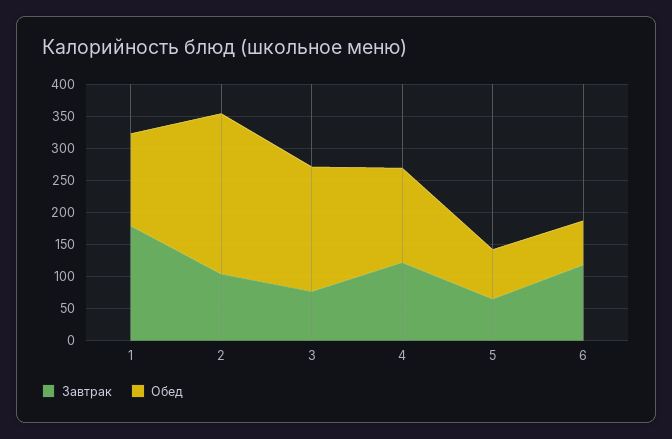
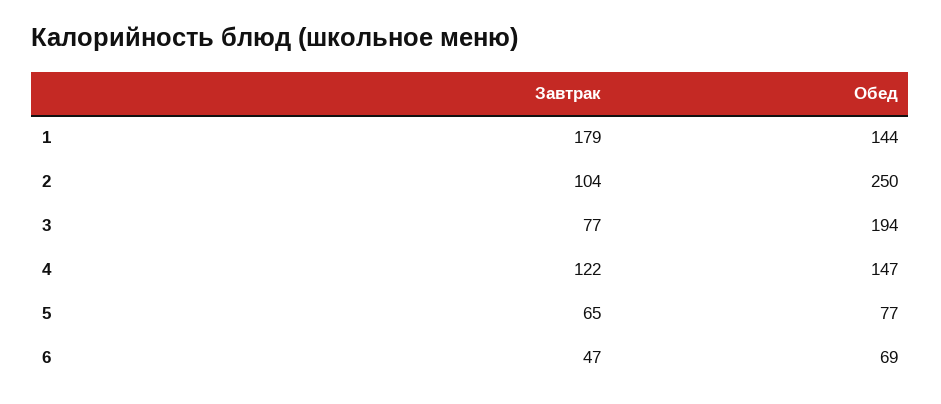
  {
    "Завтрак": {
      "1": 179,
      "2": 104,
      "3": 77,
      "4": 122,
      "5": 65,
-     "6": 125
+     "6": 47
    },
    "Обед": {
      "1": 144,
      "2": 250,
      "3": 194,
      "4": 147,
      "5": 77,
      "6": 69
    }
  }

